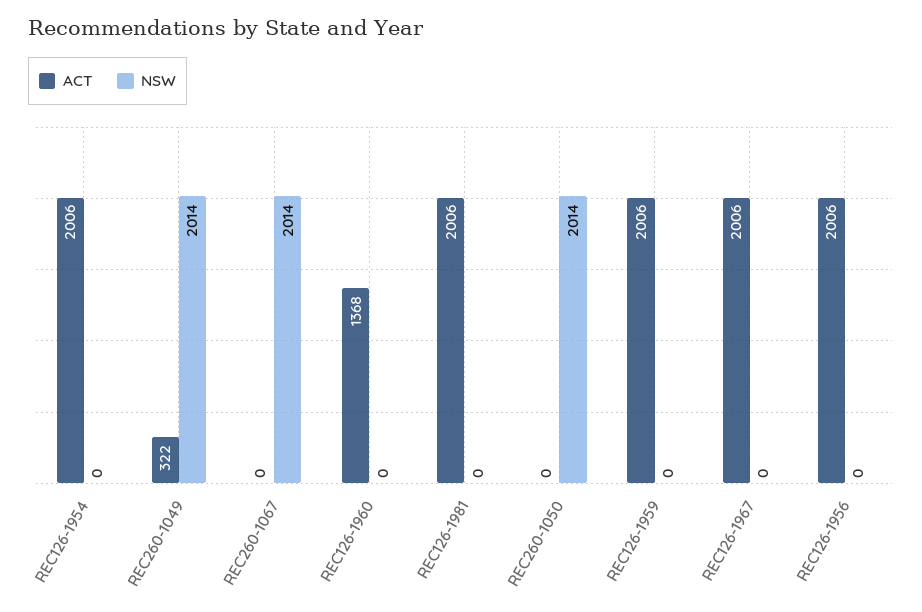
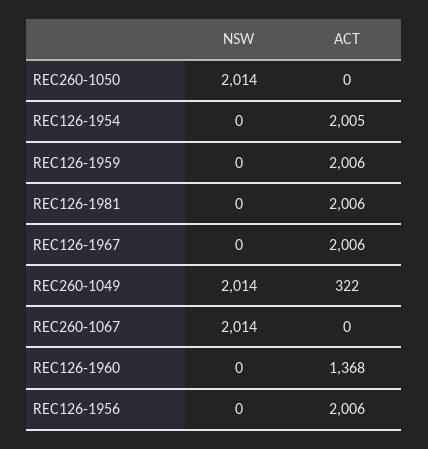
  {
    "ACT": {
-     "REC126-1954": 2006,
+     "REC126-1954": 2005,
      "REC260-1049": 322,
      "REC260-1067": 0,
      "REC126-1960": 1368,
      "REC126-1981": 2006,
      "REC260-1050": 0,
      "REC126-1959": 2006,
      "REC126-1967": 2006,
      "REC126-1956": 2006
    },
    "NSW": {
      "REC126-1954": 0,
      "REC260-1049": 2014,
      "REC260-1067": 2014,
      "REC126-1960": 0,
      "REC126-1981": 0,
      "REC260-1050": 2014,
      "REC126-1959": 0,
      "REC126-1967": 0,
      "REC126-1956": 0
    }
  }

